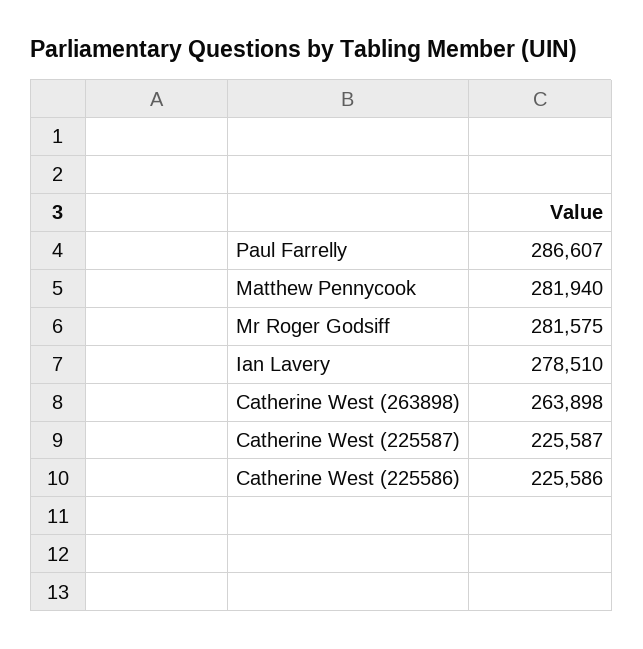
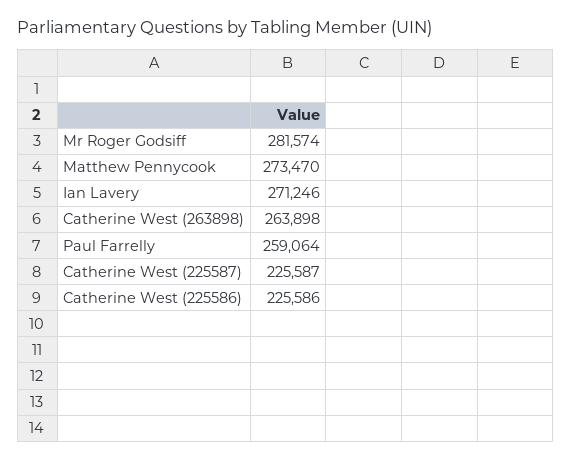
  {
-   "Paul Farrelly": 286607,
+   "Paul Farrelly": 259064,
-   "Matthew Pennycook": 281940,
+   "Matthew Pennycook": 273470,
-   "Mr Roger Godsiff": 281575,
+   "Mr Roger Godsiff": 281574,
-   "Ian Lavery": 278510,
+   "Ian Lavery": 271246,
    "Catherine West (263898)": 263898,
    "Catherine West (225587)": 225587,
    "Catherine West (225586)": 225586
  }

